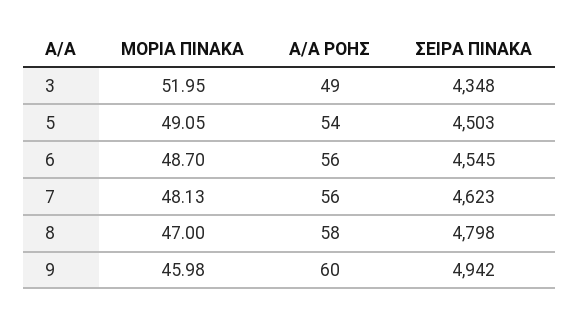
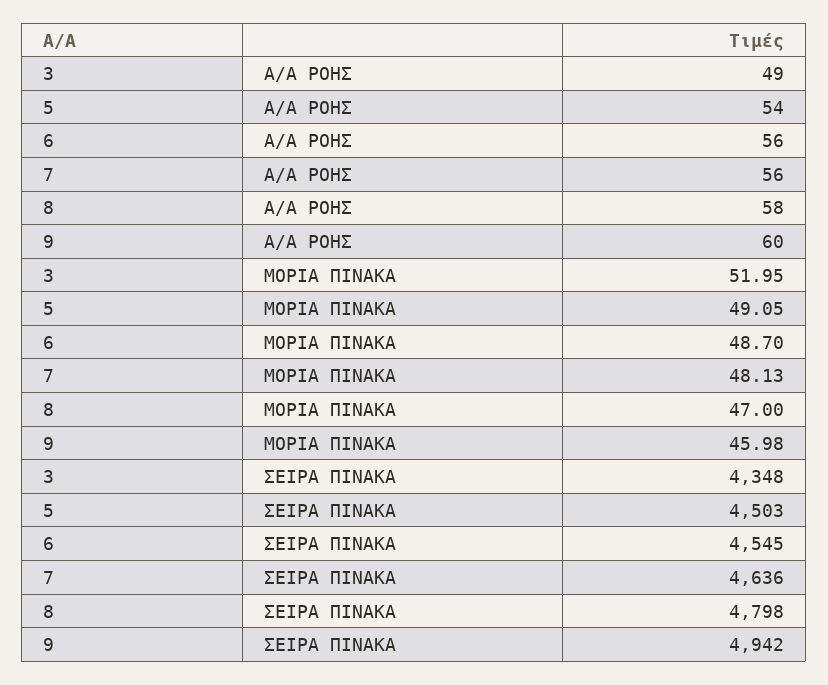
  {
    "ΜΟΡΙΑ ΠΙΝΑΚΑ": {
      "3": 51.95,
      "5": 49.05,
      "6": 48.7,
      "7": 48.13,
      "8": 47,
      "9": 45.98
    },
    "Α/Α ΡΟΗΣ": {
      "3": 49,
      "5": 54,
      "6": 56,
      "7": 56,
      "8": 58,
      "9": 60
    },
    "ΣΕΙΡΑ ΠΙΝΑΚΑ": {
      "3": 4348,
      "5": 4503,
      "6": 4545,
-     "7": 4623,
+     "7": 4636,
      "8": 4798,
      "9": 4942
    }
  }

